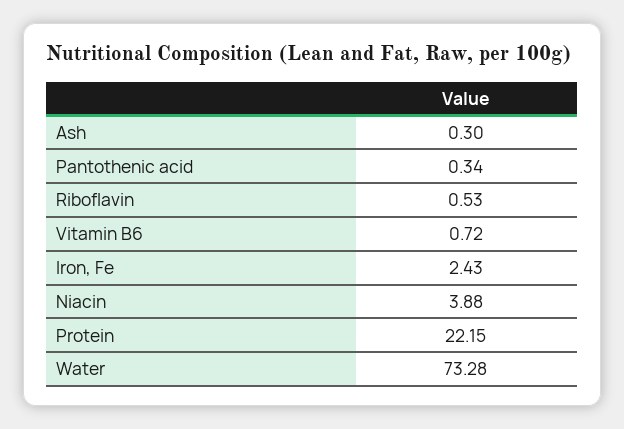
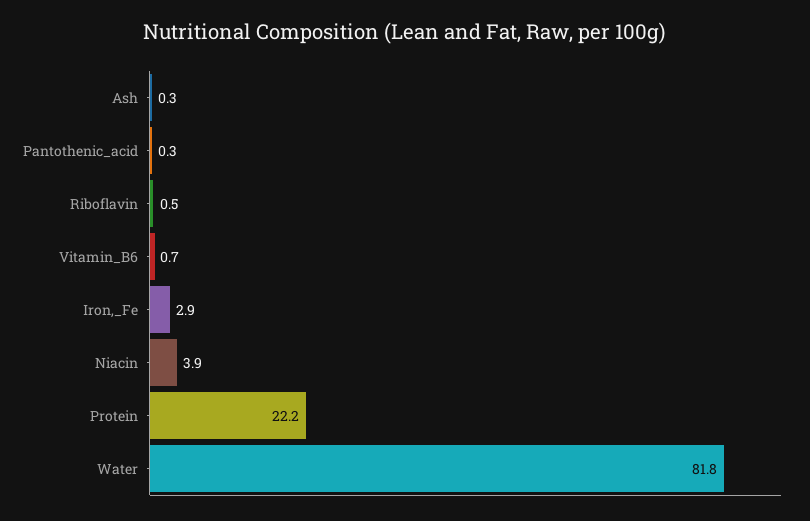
  {
    "Ash": 0.3,
    "Pantothenic acid": 0.34,
    "Riboflavin": 0.53,
    "Vitamin B6": 0.72,
-   "Iron, Fe": 2.43,
+   "Iron, Fe": 2.9,
    "Niacin": 3.88,
    "Protein": 22.15,
-   "Water": 73.28
+   "Water": 81.8
  }

